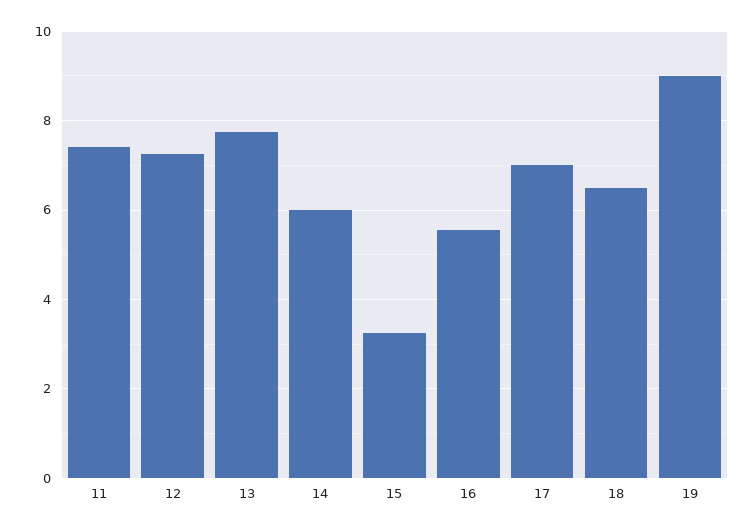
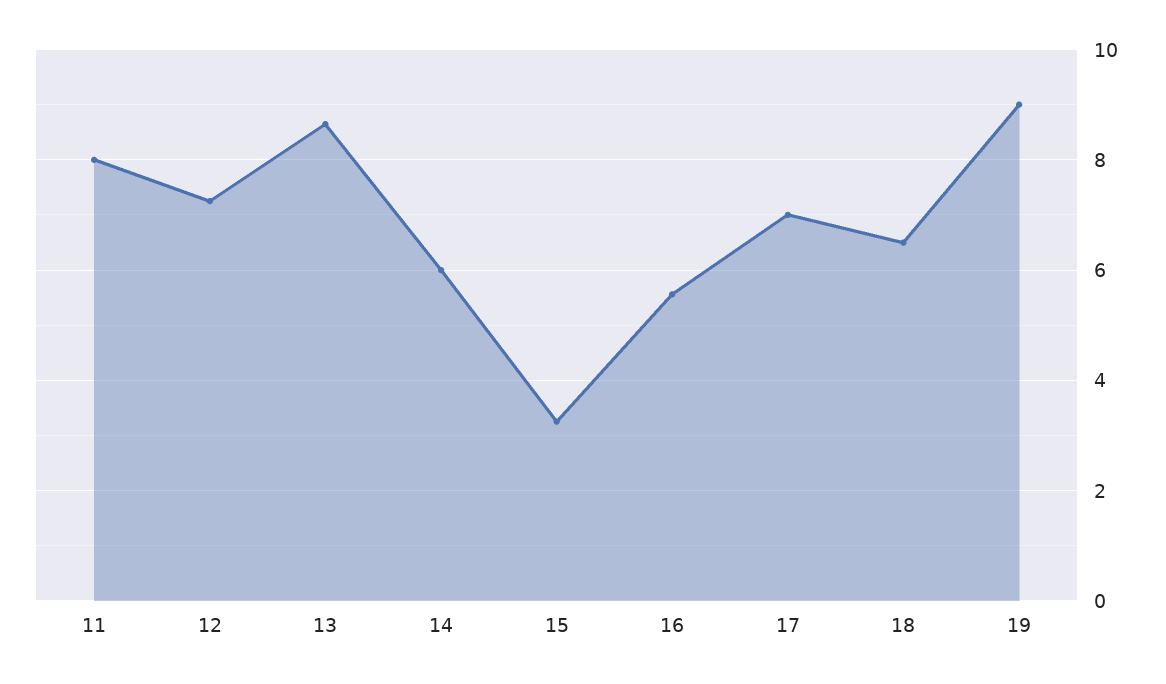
  {
-   "11": 7.4,
+   "11": 8,
    "12": 7.2,
-   "13": 7.8,
+   "13": 8.6,
    "14": 6,
    "15": 3.2,
    "16": 5.6,
    "17": 7,
    "18": 6.6,
    "19": 9
  }

